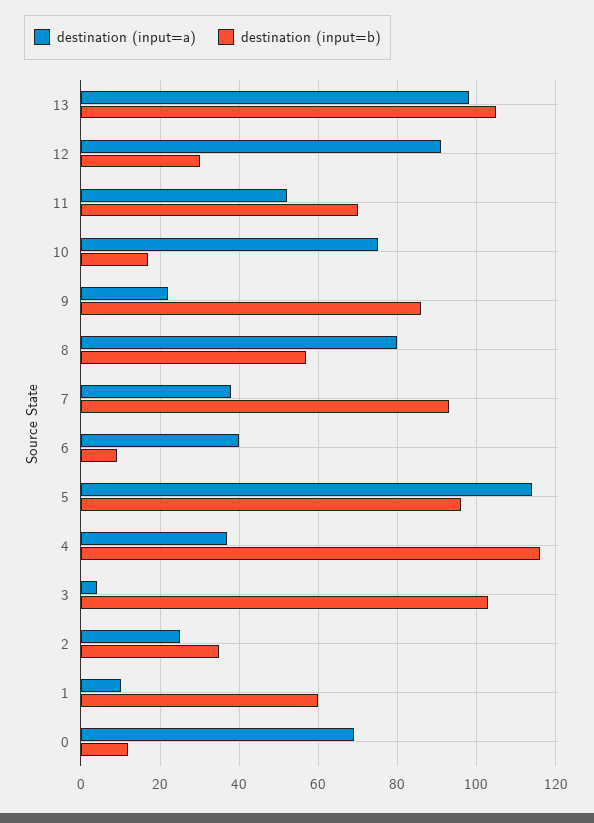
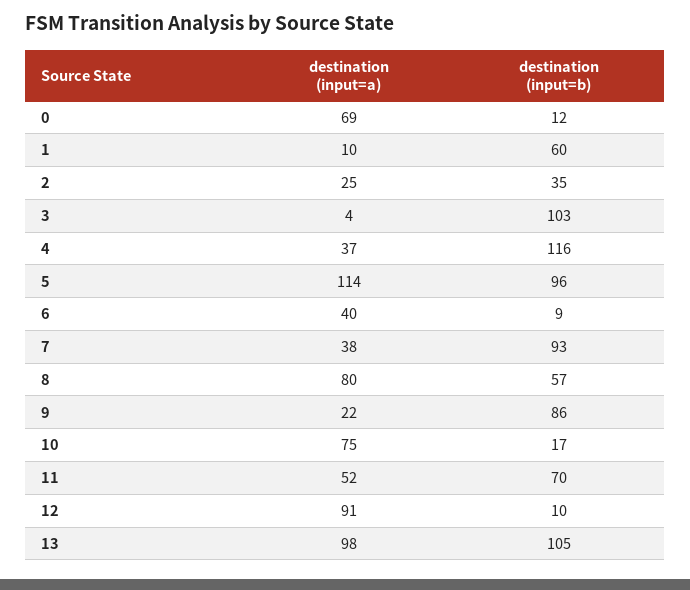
  {
    "destination (input=a)": {
      "13": 98,
      "12": 91,
      "11": 52,
      "10": 75,
      "9": 22,
      "8": 80,
      "7": 38,
      "6": 40,
      "5": 114,
      "4": 37,
      "3": 4,
      "2": 25,
      "1": 10,
      "0": 69
    },
    "destination (input=b)": {
      "13": 105,
-     "12": 30,
+     "12": 10,
      "11": 70,
      "10": 17,
      "9": 86,
      "8": 57,
      "7": 93,
      "6": 9,
      "5": 96,
      "4": 116,
      "3": 103,
      "2": 35,
      "1": 60,
      "0": 12
    }
  }

